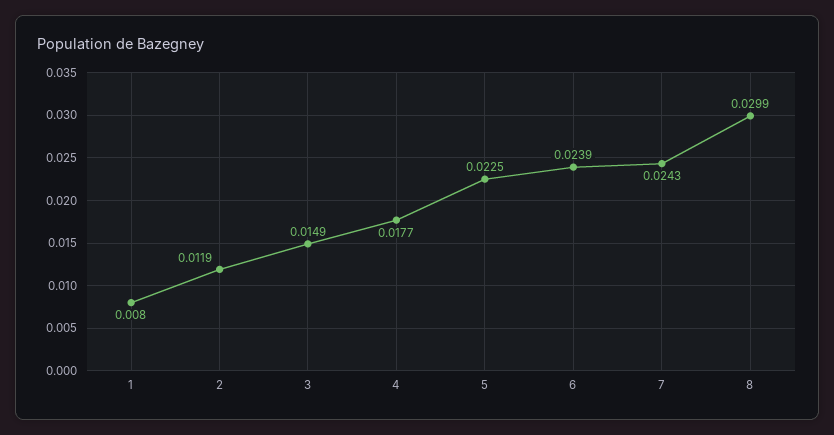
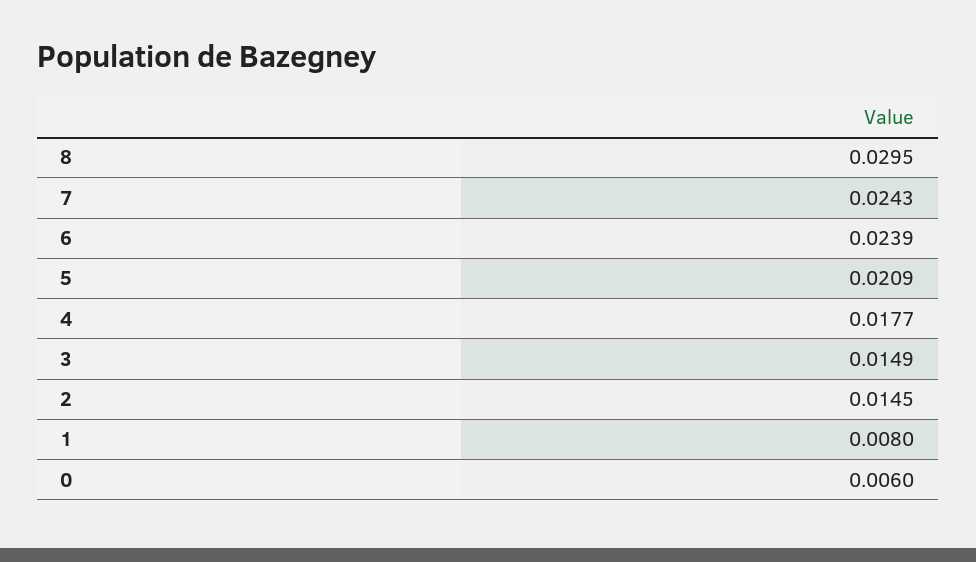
  {
    "1": 0.008,
-   "2": 0.0119,
+   "2": 0.0145,
    "3": 0.0149,
    "4": 0.0177,
-   "5": 0.0225,
+   "5": 0.0209,
    "6": 0.0239,
    "7": 0.0243,
-   "8": 0.0299
+   "8": 0.0295,
+   "0": 0.006
  }

